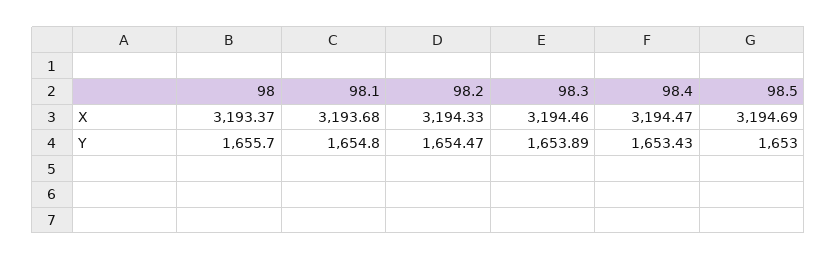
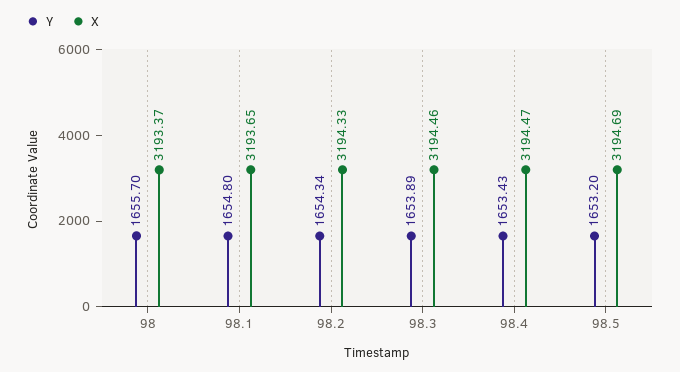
  {
    "X": {
      "98": 3193.37,
-     "98.1": 3193.68,
+     "98.1": 3193.65,
      "98.2": 3194.33,
      "98.3": 3194.46,
      "98.4": 3194.47,
      "98.5": 3194.69
    },
    "Y": {
      "98": 1655.7,
      "98.1": 1654.8,
-     "98.2": 1654.47,
+     "98.2": 1654.34,
      "98.3": 1653.89,
      "98.4": 1653.43,
-     "98.5": 1653
+     "98.5": 1653.2
    }
  }

